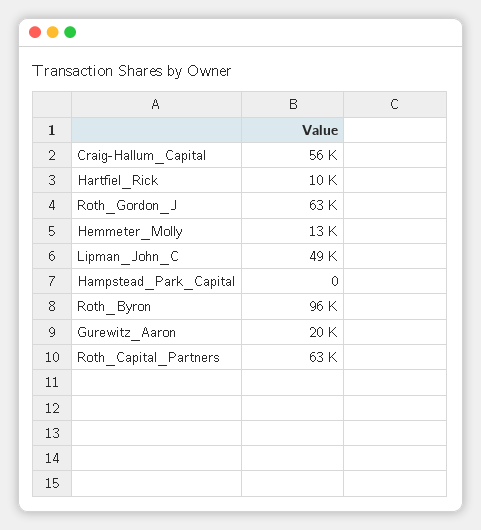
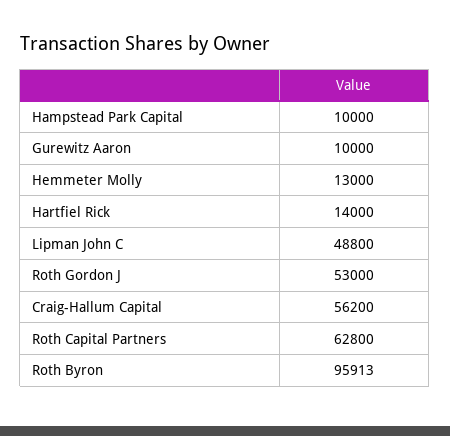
  {
    "Craig-Hallum_Capital": 56200,
-   "Hartfiel_Rick": 10000,
+   "Hartfiel_Rick": 14000,
-   "Roth_Gordon_J": 63000,
+   "Roth_Gordon_J": 53000,
    "Hemmeter_Molly": 13000,
    "Lipman_John_C": 48800,
-   "Hampstead_Park_Capital": 0,
+   "Hampstead_Park_Capital": 10000,
    "Roth_Byron": 95913,
-   "Gurewitz_Aaron": 20000,
+   "Gurewitz_Aaron": 10000,
    "Roth_Capital_Partners": 62800
  }

